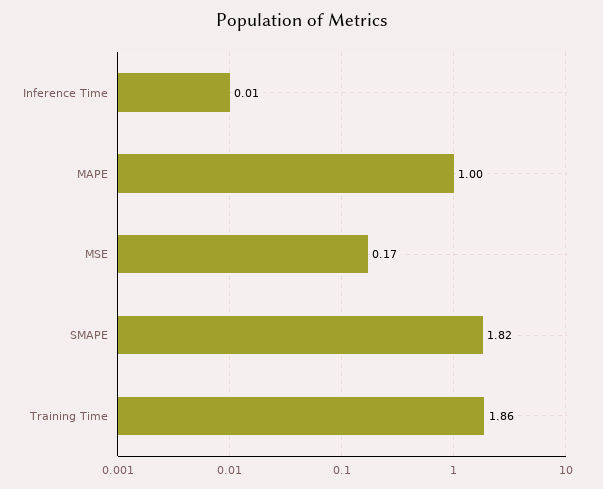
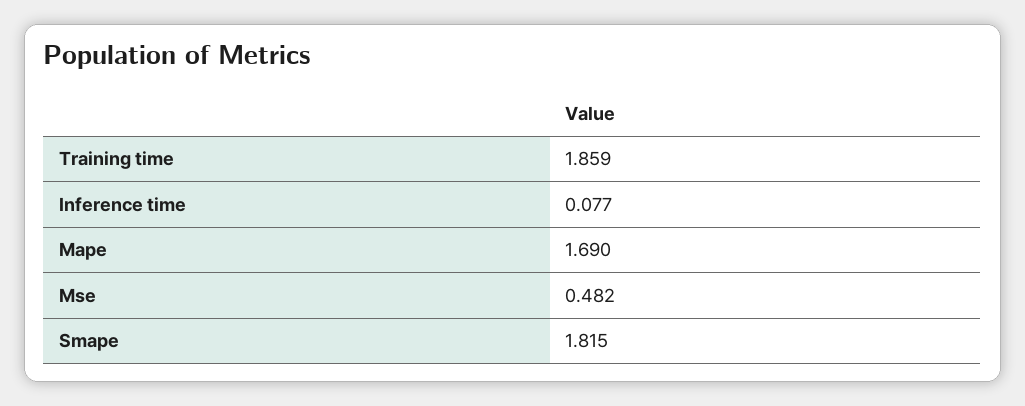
  {
-   "Inference Time": 0.01,
+   "Inference Time": 0.077,
-   "MAPE": 1,
+   "MAPE": 1.69,
-   "MSE": 0.17,
+   "MSE": 0.482,
    "SMAPE": 1.815,
    "Training Time": 1.859
  }

